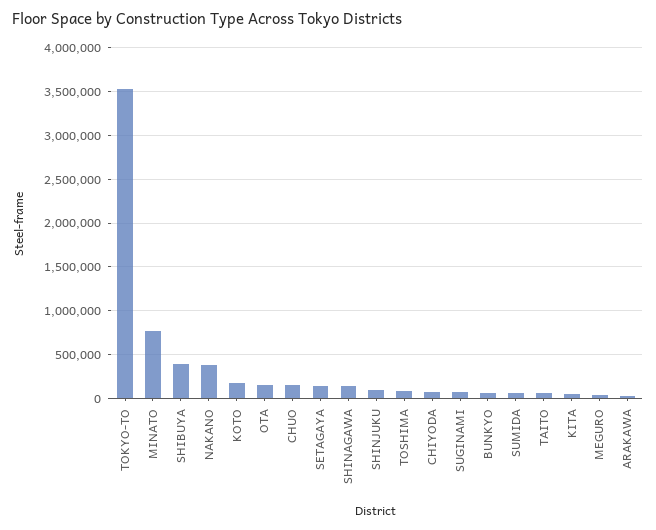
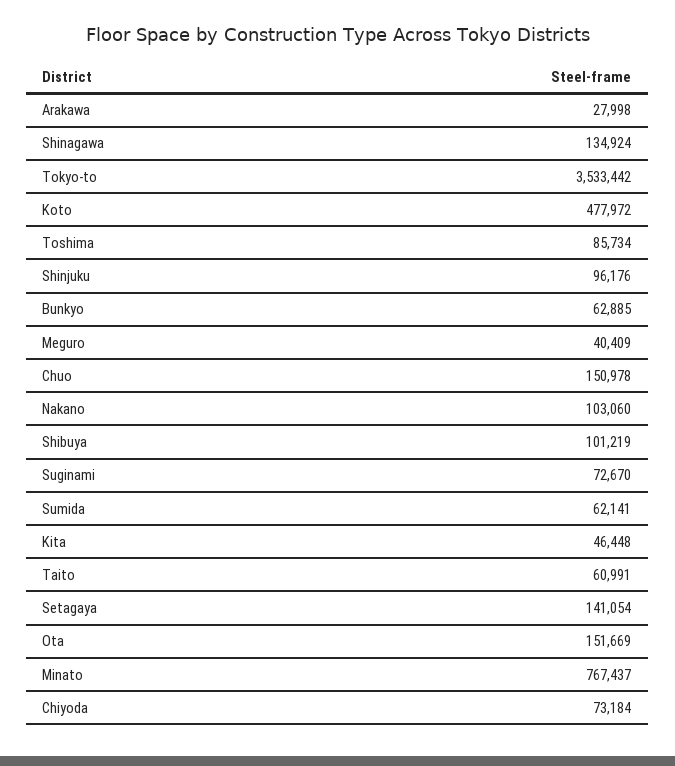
  {
    "TOKYO-TO": 3533442,
    "MINATO": 767437,
-   "SHIBUYA": 400000,
+   "SHIBUYA": 101219,
-   "NAKANO": 400000,
+   "NAKANO": 103060,
-   "KOTO": 200000,
+   "KOTO": 477972,
    "OTA": 151669,
    "CHUO": 150978,
    "SETAGAYA": 141054,
    "SHINAGAWA": 134924,
    "SHINJUKU": 96176,
    "TOSHIMA": 85734,
    "CHIYODA": 73184,
    "SUGINAMI": 72670,
    "BUNKYO": 62885,
    "SUMIDA": 62141,
    "TAITO": 60991,
    "KITA": 46448,
    "MEGURO": 40409,
    "ARAKAWA": 27998
  }

